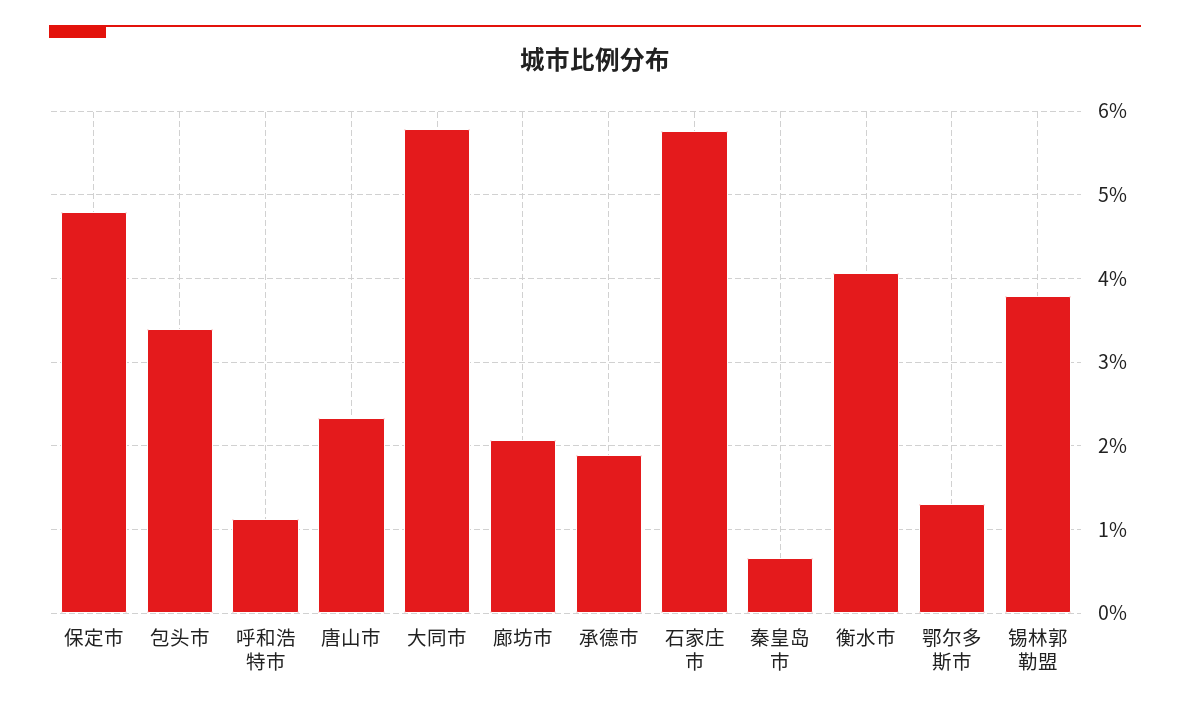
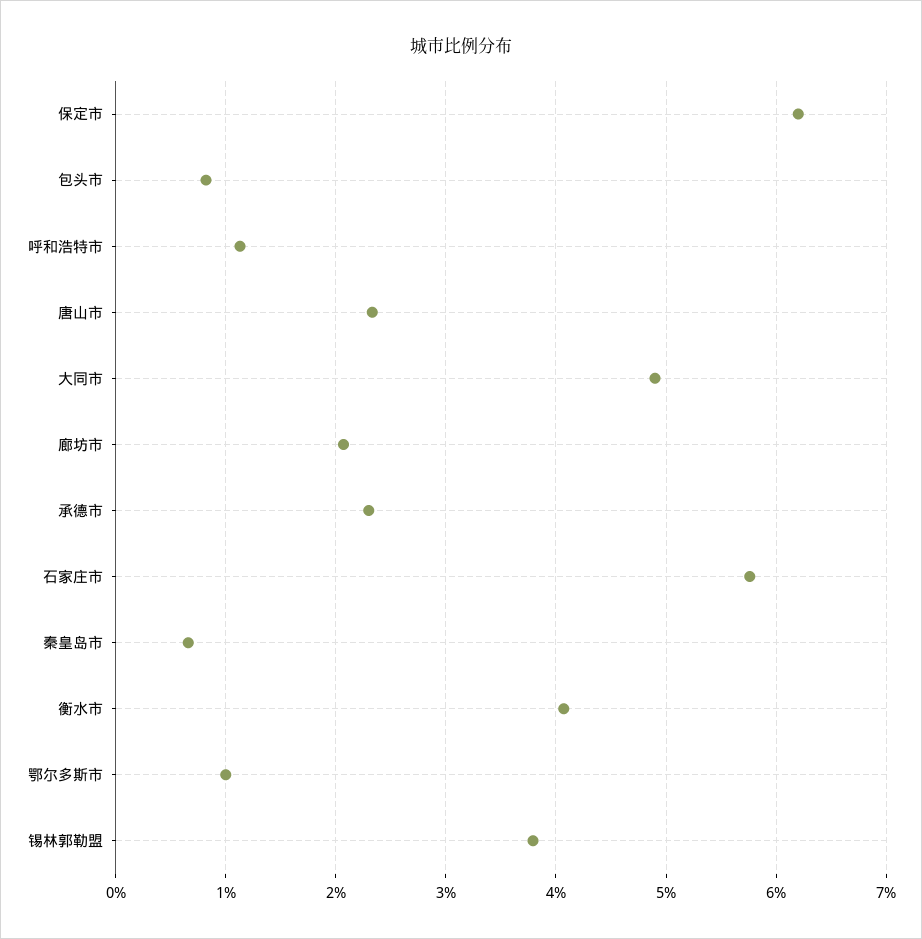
  {
-   "保定市": 4.8,
+   "保定市": 6.2,
-   "包头市": 3.4,
+   "包头市": 0.8,
    "呼和浩特市": 1.1,
    "唐山市": 2.3,
-   "大同市": 5.8,
+   "大同市": 4.9,
    "廊坊市": 2.1,
-   "承德市": 1.9,
+   "承德市": 2.3,
    "石家庄市": 5.8,
    "秦皇岛市": 0.7,
    "衡水市": 4.1,
-   "鄂尔多斯市": 1.3,
+   "鄂尔多斯市": 1,
    "锡林郭勒盟": 3.8
  }

